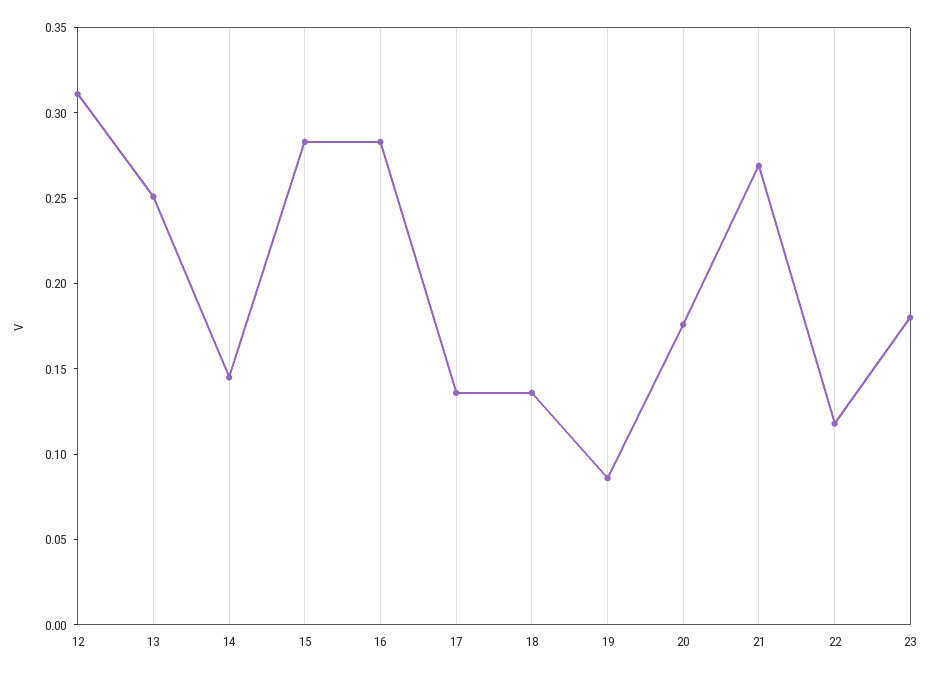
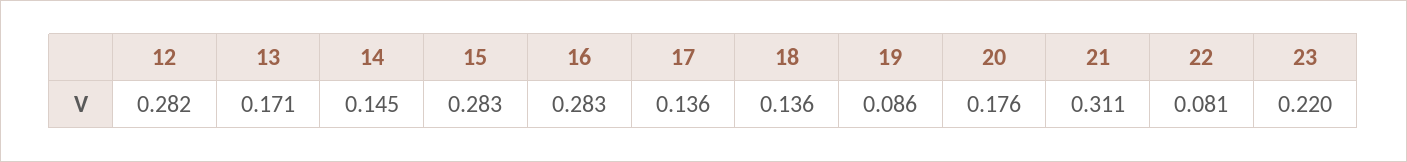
  {
-   "12": 0.31,
+   "12": 0.282,
-   "13": 0.25,
+   "13": 0.171,
    "14": 0.145,
    "15": 0.283,
    "16": 0.283,
    "17": 0.136,
    "18": 0.136,
    "19": 0.086,
    "20": 0.176,
-   "21": 0.27,
+   "21": 0.311,
-   "22": 0.12,
+   "22": 0.081,
-   "23": 0.18
+   "23": 0.22
  }

